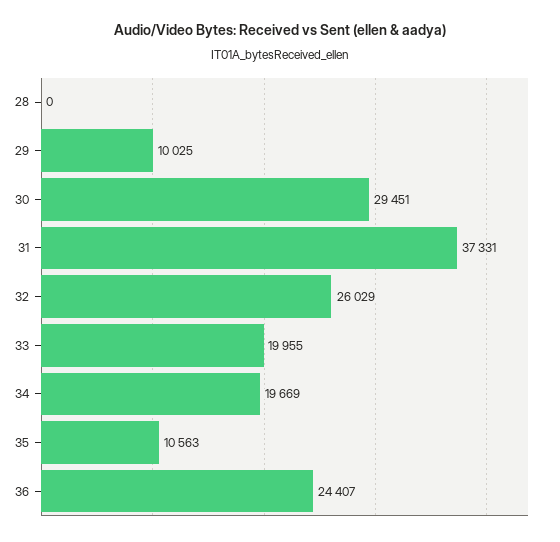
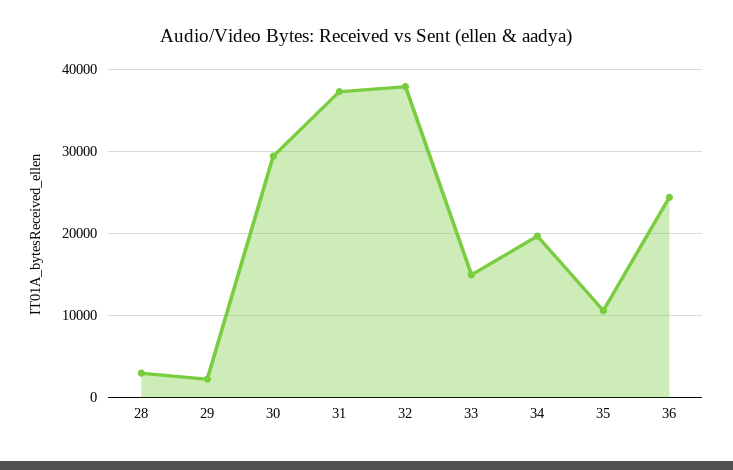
  {
-   "28": 0,
+   "28": 3000,
-   "29": 10025,
+   "29": 2000,
    "30": 29451,
    "31": 37331,
-   "32": 26029,
+   "32": 38000,
-   "33": 19955,
+   "33": 15000,
    "34": 19669,
    "35": 10563,
    "36": 24407
  }

